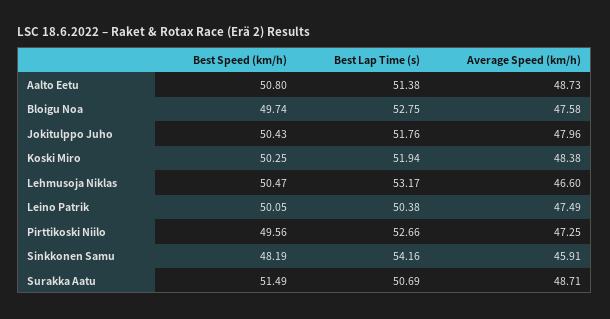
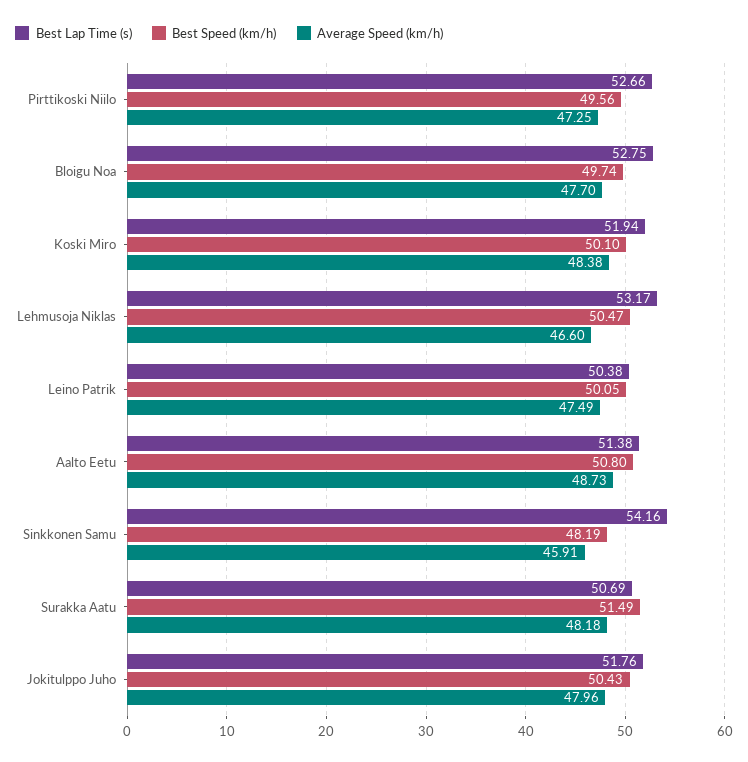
  {
    "Best Speed (km/h)": {
      "Aalto Eetu": 50.8,
      "Bloigu Noa": 49.74,
      "Jokitulppo Juho": 50.43,
-     "Koski Miro": 50.25,
+     "Koski Miro": 50.1,
      "Lehmusoja Niklas": 50.47,
      "Leino Patrik": 50.05,
      "Pirttikoski Niilo": 49.56,
      "Sinkkonen Samu": 48.19,
      "Surakka Aatu": 51.49
    },
    "Best Lap Time (s)": {
      "Aalto Eetu": 51.38,
      "Bloigu Noa": 52.75,
      "Jokitulppo Juho": 51.76,
      "Koski Miro": 51.94,
      "Lehmusoja Niklas": 53.17,
      "Leino Patrik": 50.38,
      "Pirttikoski Niilo": 52.66,
      "Sinkkonen Samu": 54.16,
      "Surakka Aatu": 50.69
    },
    "Average Speed (km/h)": {
      "Aalto Eetu": 48.73,
-     "Bloigu Noa": 47.58,
+     "Bloigu Noa": 47.7,
      "Jokitulppo Juho": 47.96,
      "Koski Miro": 48.38,
      "Lehmusoja Niklas": 46.6,
      "Leino Patrik": 47.49,
      "Pirttikoski Niilo": 47.25,
      "Sinkkonen Samu": 45.91,
-     "Surakka Aatu": 48.71
+     "Surakka Aatu": 48.18
    }
  }

